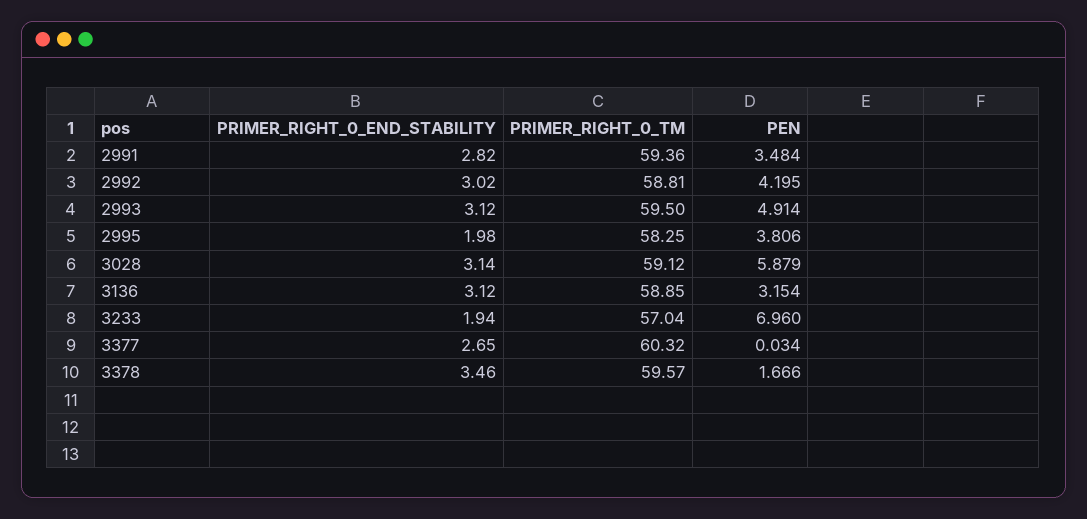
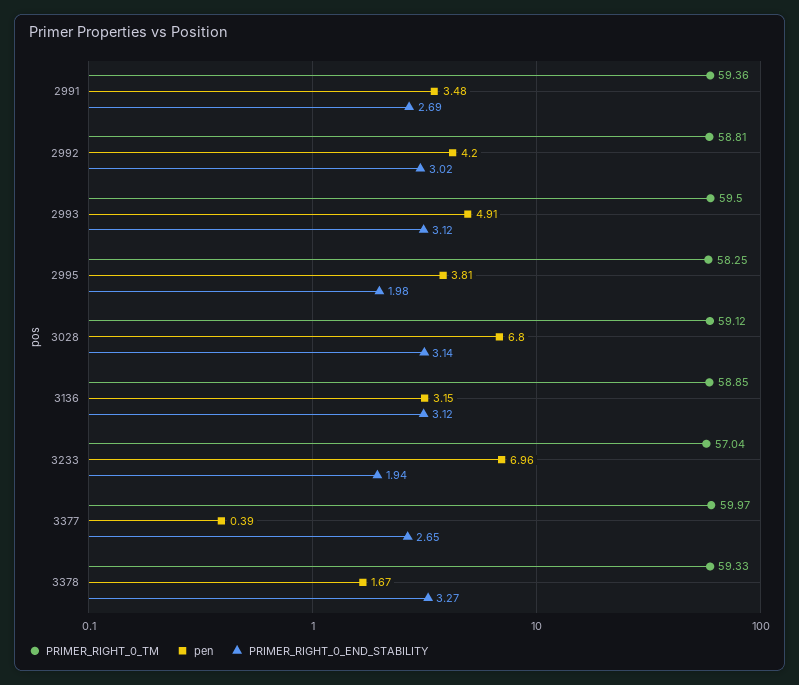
  {
    "PRIMER_RIGHT_0_END_STABILITY": {
-     "2991": 2.82,
+     "2991": 2.69,
      "2992": 3.02,
      "2993": 3.12,
      "2995": 1.98,
      "3028": 3.14,
      "3136": 3.12,
      "3233": 1.94,
      "3377": 2.65,
-     "3378": 3.46
+     "3378": 3.27
    },
    "PRIMER_RIGHT_0_TM": {
      "2991": 59.36,
      "2992": 58.81,
      "2993": 59.5,
      "2995": 58.25,
      "3028": 59.12,
      "3136": 58.85,
      "3233": 57.04,
-     "3377": 60.32,
+     "3377": 59.97,
-     "3378": 59.57
+     "3378": 59.33
    },
    "PEN": {
      "2991": 3.484,
      "2992": 4.195,
      "2993": 4.914,
      "2995": 3.806,
-     "3028": 5.879,
+     "3028": 6.8,
      "3136": 3.154,
      "3233": 6.96,
-     "3377": 0.034,
+     "3377": 0.39,
      "3378": 1.666
    }
  }

